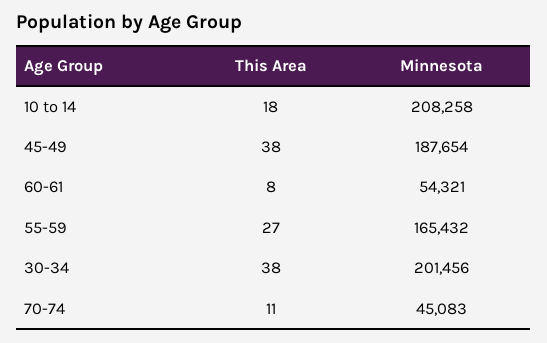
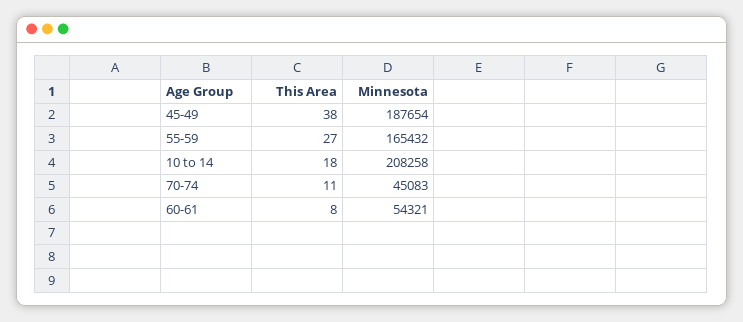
  {
    "This Area": {
      "10 to 14": 18,
      "45-49": 38,
      "60-61": 8,
      "55-59": 27,
-     "30-34": 38,
      "70-74": 11
    },
    "Minnesota": {
      "10 to 14": 208258,
      "45-49": 187654,
      "60-61": 54321,
      "55-59": 165432,
-     "30-34": 201456,
      "70-74": 45083
    }
  }

